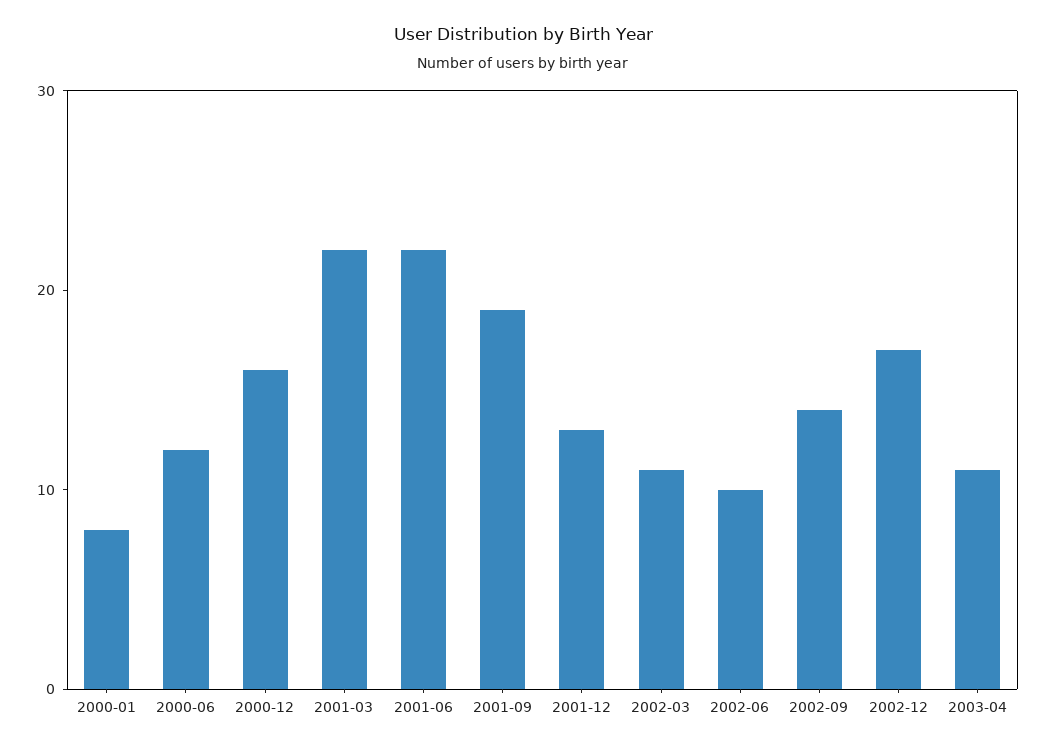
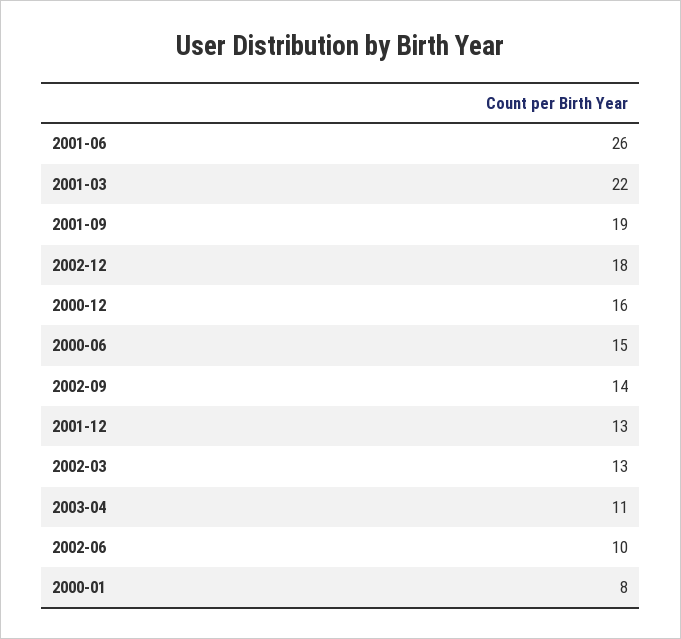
  {
    "2000-01": 8,
-   "2000-06": 12,
+   "2000-06": 15,
    "2000-12": 16,
    "2001-03": 22,
-   "2001-06": 22,
+   "2001-06": 26,
    "2001-09": 19,
    "2001-12": 13,
-   "2002-03": 11,
+   "2002-03": 13,
    "2002-06": 10,
    "2002-09": 14,
-   "2002-12": 17,
+   "2002-12": 18,
    "2003-04": 11
  }

